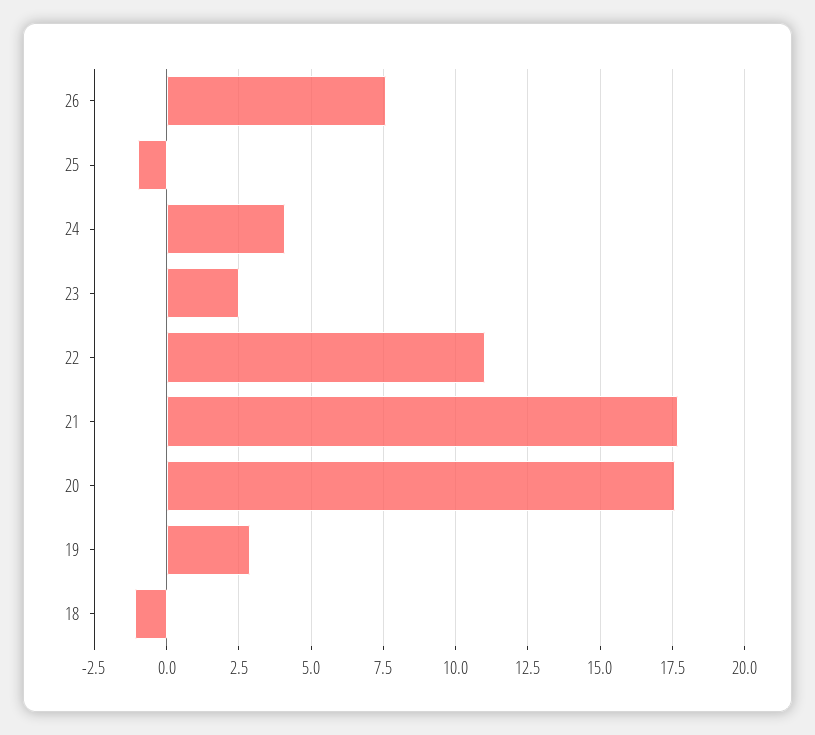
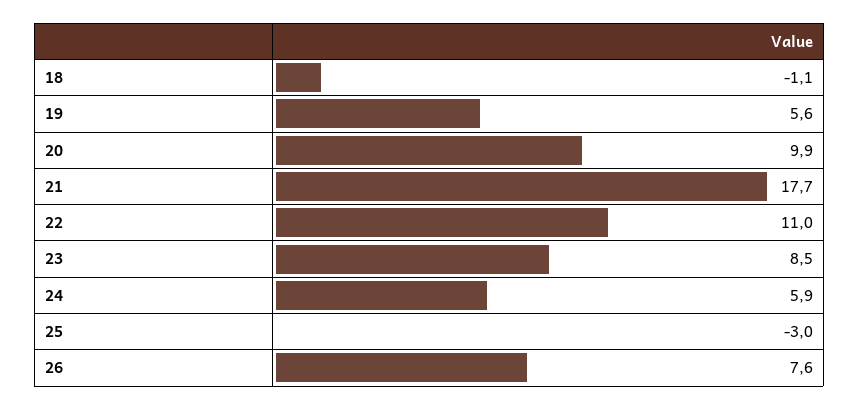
  {
    "26": 7.6,
-   "25": -1,
+   "25": -3,
-   "24": 4,
+   "24": 5.9,
-   "23": 2.5,
+   "23": 8.5,
    "22": 11,
    "21": 17.7,
-   "20": 17.5,
+   "20": 9.9,
-   "19": 3,
+   "19": 5.6,
    "18": -1.1
  }

